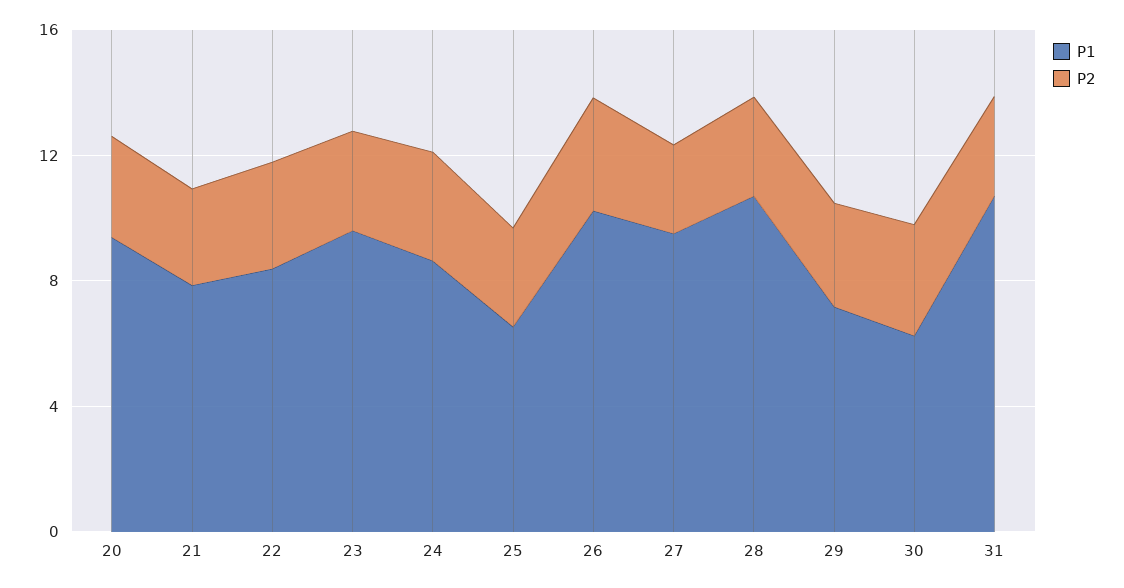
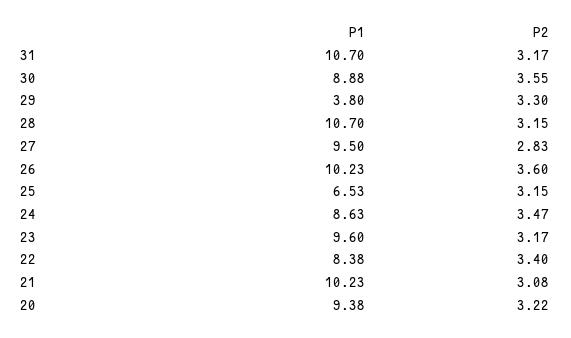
  {
    "P1": {
      "20": 9.38,
-     "21": 8,
+     "21": 10.23,
      "22": 8.38,
      "23": 9.6,
      "24": 8.63,
      "25": 6.53,
      "26": 10.23,
      "27": 9.5,
      "28": 10.7,
-     "29": 7,
+     "29": 3.8,
-     "30": 6,
+     "30": 8.88,
      "31": 10.7
    },
    "P2": {
      "20": 3.22,
      "21": 3.08,
      "22": 3.4,
      "23": 3.17,
      "24": 3.47,
      "25": 3.15,
      "26": 3.6,
      "27": 2.83,
      "28": 3.15,
      "29": 3.3,
      "30": 3.55,
      "31": 3.17
    }
  }

